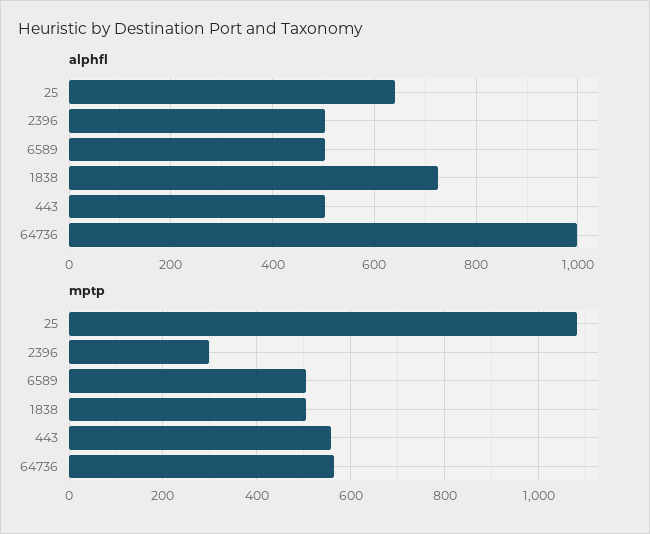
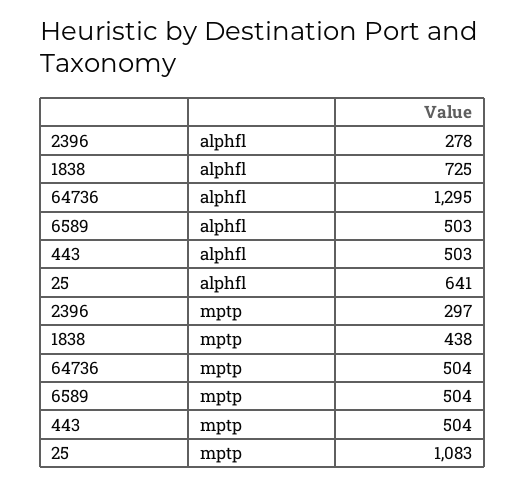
  {
    "alphfl": {
      "25": 641,
-     "2396": 500,
+     "2396": 278,
      "6589": 503,
      "1838": 725,
      "443": 503,
-     "64736": 1000
+     "64736": 1295
    },
    "mptp": {
      "25": 1083,
      "2396": 297,
      "6589": 504,
-     "1838": 500,
+     "1838": 438,
-     "443": 560,
+     "443": 504,
-     "64736": 560
+     "64736": 504
    }
  }

